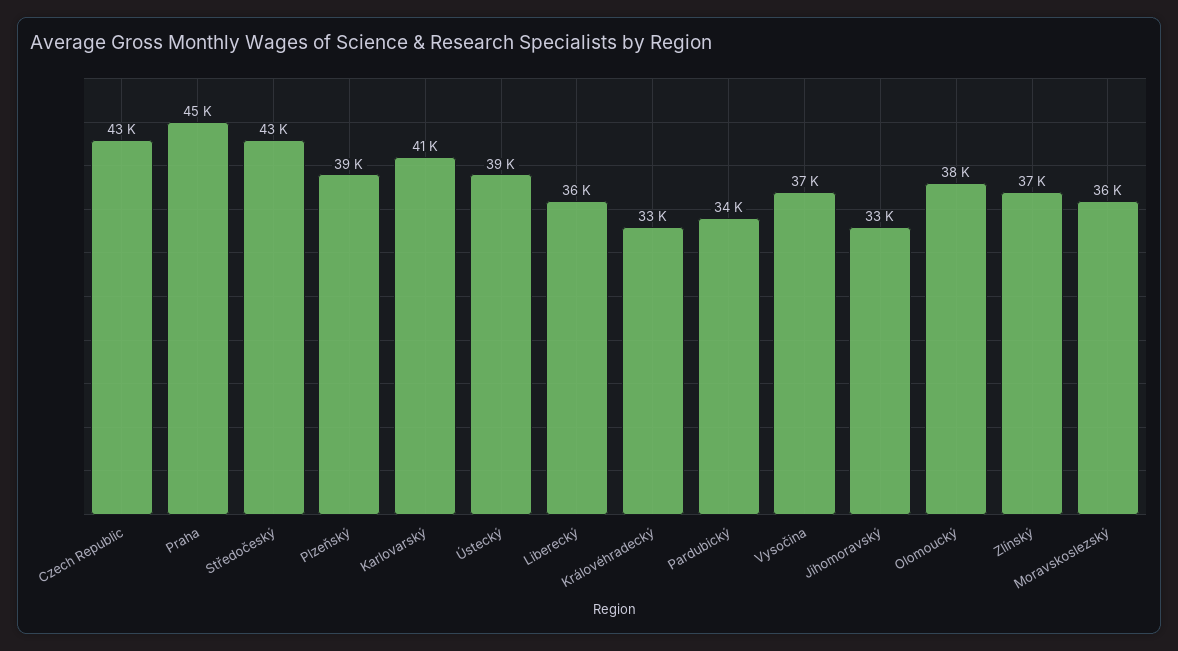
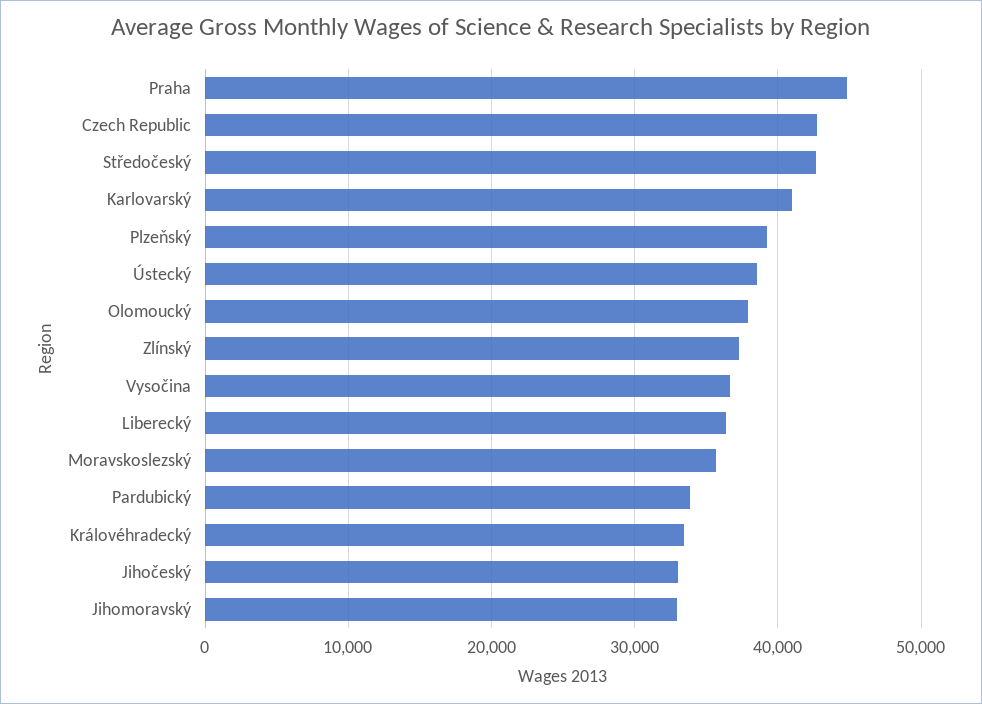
  {
    "Czech Republic": 43000,
    "Praha": 45000,
    "Středočeský": 43000,
    "Plzeňský": 39000,
    "Karlovarský": 41000,
    "Ústecký": 39000,
    "Liberecký": 36000,
    "Královéhradecký": 33000,
    "Pardubický": 34000,
    "Vysočina": 37000,
    "Jihomoravský": 33000,
    "Olomoucký": 38000,
    "Zlínský": 37000,
-   "Moravskoslezský": 36000
+   "Moravskoslezský": 36000,
+   "Jihočeský": 33000
  }

